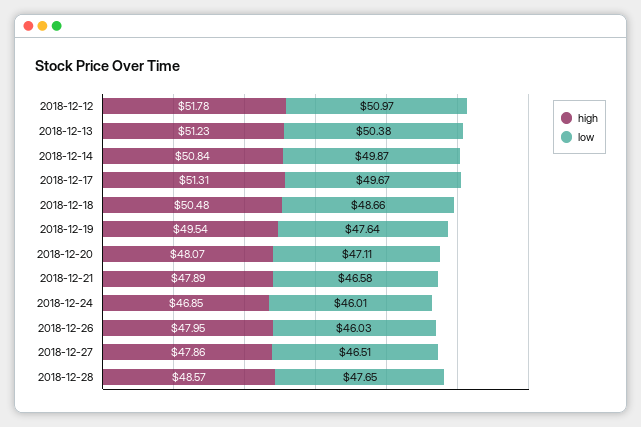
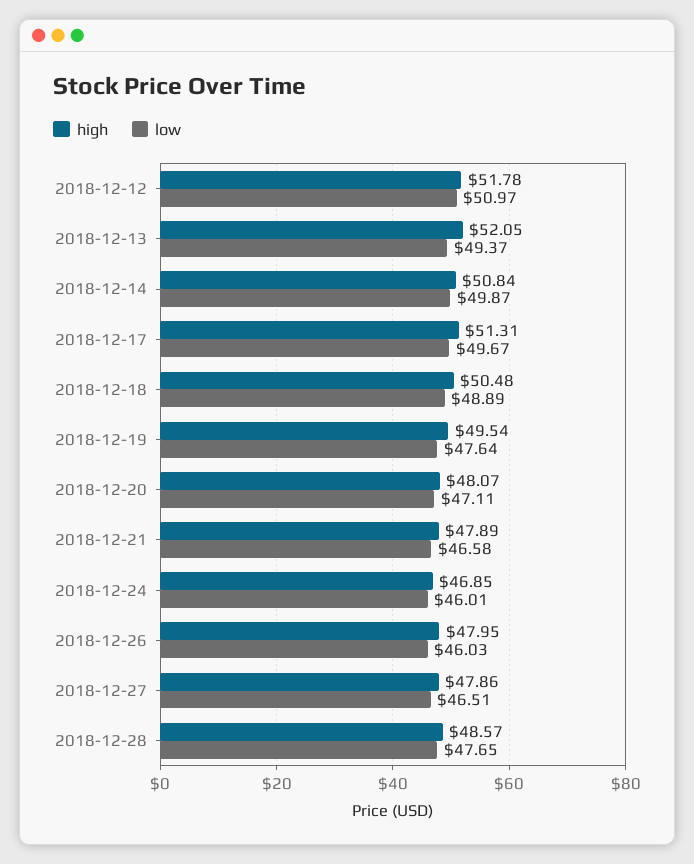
  {
    "high": {
      "2018-12-12": 51.78,
-     "2018-12-13": 51.23,
+     "2018-12-13": 52.05,
      "2018-12-14": 50.84,
      "2018-12-17": 51.31,
      "2018-12-18": 50.48,
      "2018-12-19": 49.54,
      "2018-12-20": 48.07,
      "2018-12-21": 47.89,
      "2018-12-24": 46.85,
      "2018-12-26": 47.95,
      "2018-12-27": 47.86,
      "2018-12-28": 48.57
    },
    "low": {
      "2018-12-12": 50.97,
-     "2018-12-13": 50.38,
+     "2018-12-13": 49.37,
      "2018-12-14": 49.87,
      "2018-12-17": 49.67,
-     "2018-12-18": 48.66,
+     "2018-12-18": 48.89,
      "2018-12-19": 47.64,
      "2018-12-20": 47.11,
      "2018-12-21": 46.58,
      "2018-12-24": 46.01,
      "2018-12-26": 46.03,
      "2018-12-27": 46.51,
      "2018-12-28": 47.65
    }
  }

